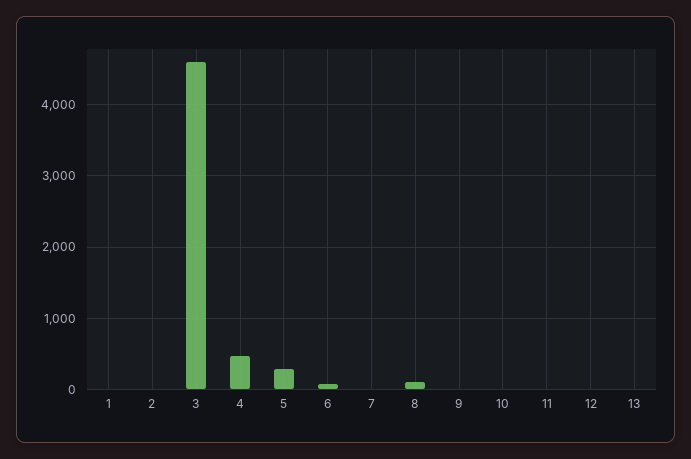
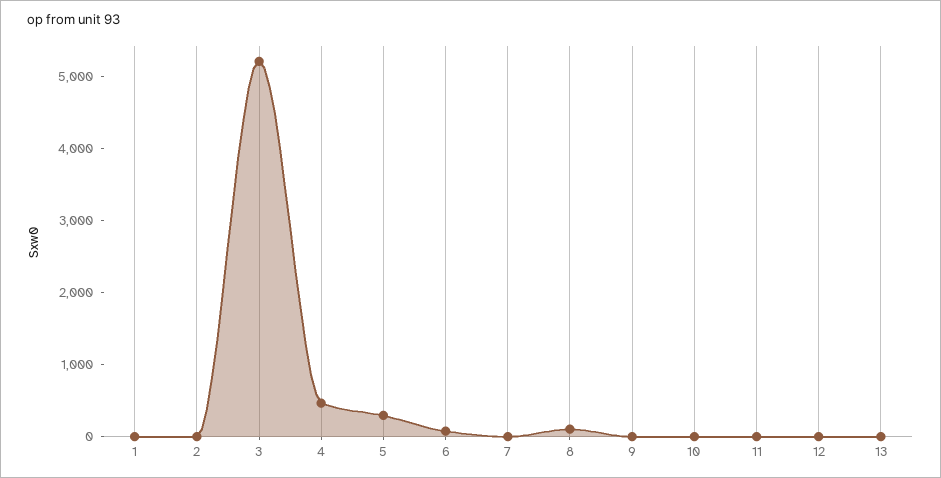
  {
    "1": 0,
    "2": 0,
-   "3": 4600,
+   "3": 5200,
    "4": 500,
    "5": 300,
    "6": 100,
    "7": 0,
    "8": 100,
    "9": 0,
    "10": 0,
    "11": 0,
    "12": 0,
    "13": 0
  }

